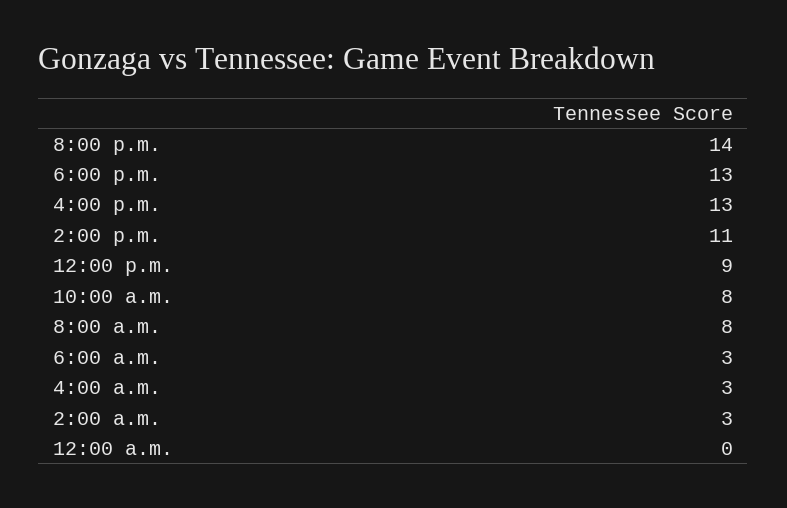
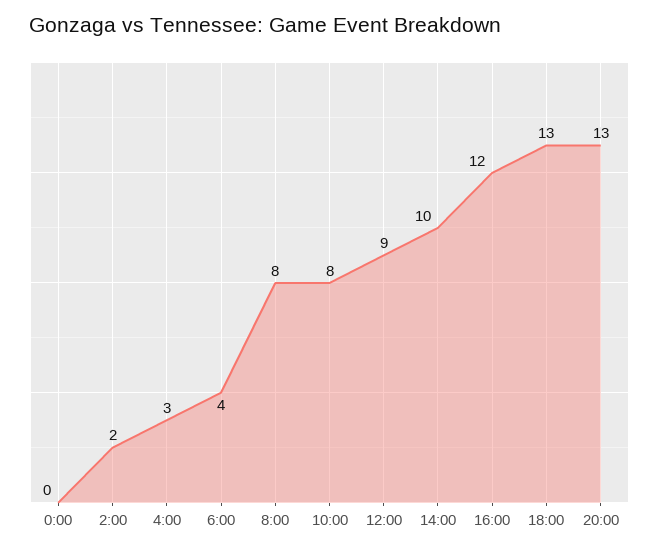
  {
-   "8:00 p.m.": 14,
+   "8:00 p.m.": 13,
    "6:00 p.m.": 13,
-   "4:00 p.m.": 13,
+   "4:00 p.m.": 12,
-   "2:00 p.m.": 11,
+   "2:00 p.m.": 10,
    "12:00 p.m.": 9,
    "10:00 a.m.": 8,
    "8:00 a.m.": 8,
-   "6:00 a.m.": 3,
+   "6:00 a.m.": 4,
    "4:00 a.m.": 3,
-   "2:00 a.m.": 3,
+   "2:00 a.m.": 2,
    "12:00 a.m.": 0
  }

